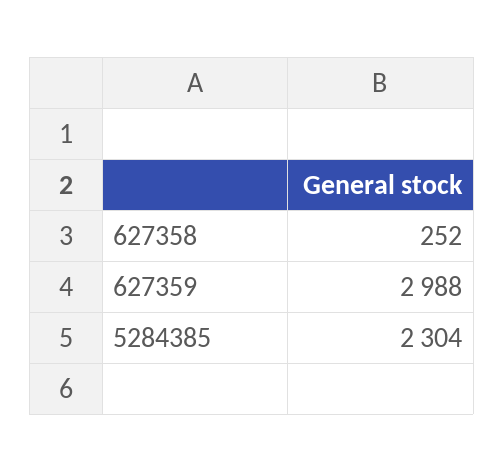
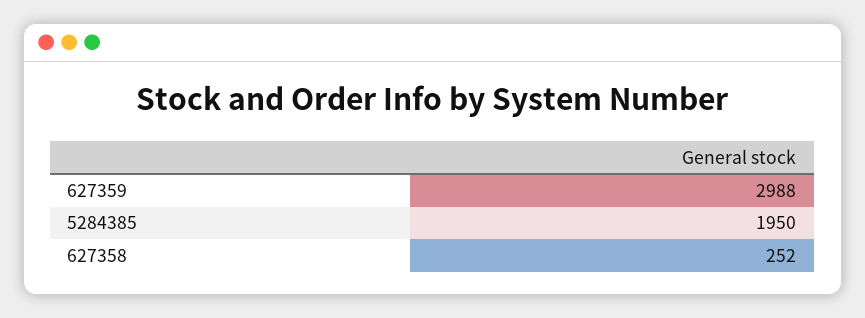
  {
    "627358": 252,
    "627359": 2988,
-   "5284385": 2304
+   "5284385": 1950
  }

